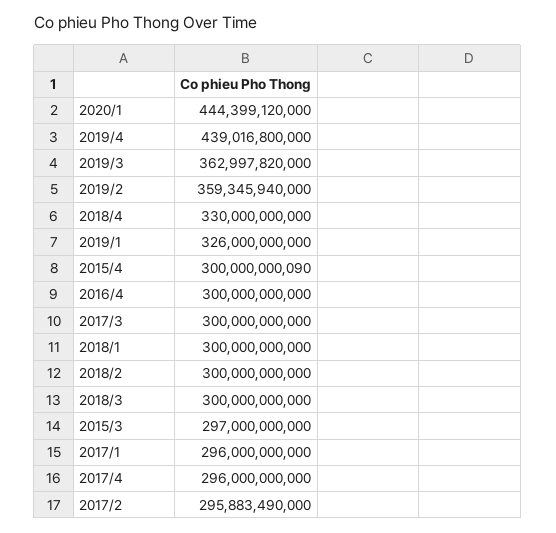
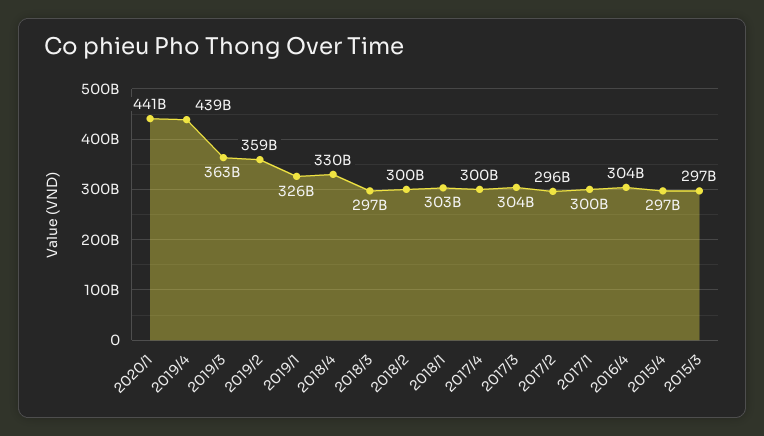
  {
-   "2020/1": 444399120000,
+   "2020/1": 441000000000,
    "2019/4": 439016800000,
    "2019/3": 362997820000,
    "2019/2": 359345940000,
    "2018/4": 330000000000,
    "2019/1": 326000000000,
-   "2015/4": 300000000090,
+   "2015/4": 297000000000,
-   "2016/4": 300000000000,
+   "2016/4": 304000000000,
-   "2017/3": 300000000000,
+   "2017/3": 304000000000,
-   "2018/1": 300000000000,
+   "2018/1": 303000000000,
    "2018/2": 300000000000,
-   "2018/3": 300000000000,
+   "2018/3": 297000000000,
    "2015/3": 297000000000,
-   "2017/1": 296000000000,
+   "2017/1": 300000000000,
-   "2017/4": 296000000000,
+   "2017/4": 300000000000,
    "2017/2": 295883490000
  }

